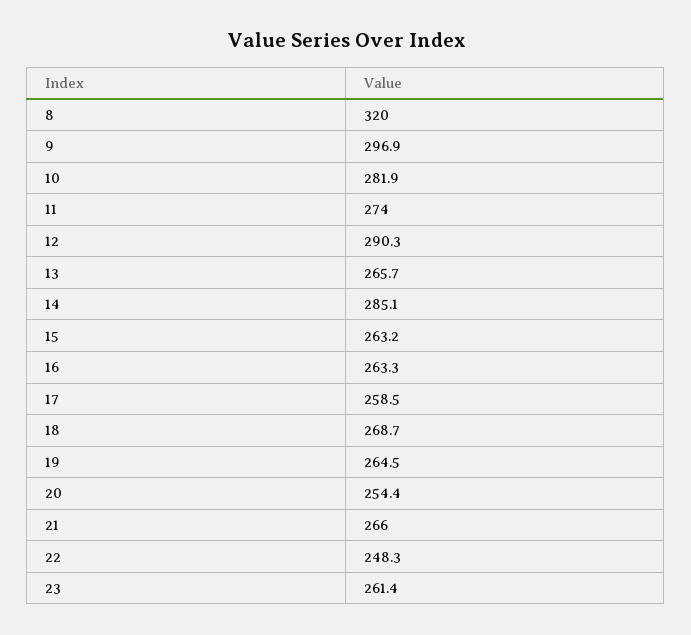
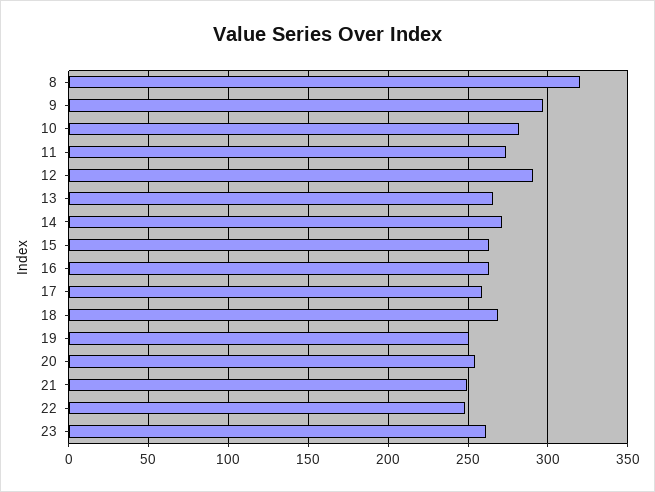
  {
    "8": 320,
    "9": 296.9,
    "10": 281.9,
    "11": 274,
    "12": 290.3,
    "13": 265.7,
-   "14": 285.1,
+   "14": 270,
    "15": 263.2,
    "16": 263.3,
    "17": 258.5,
    "18": 268.7,
-   "19": 264.5,
+   "19": 250,
    "20": 254.4,
-   "21": 266,
+   "21": 250,
    "22": 248.3,
    "23": 261.4
  }

